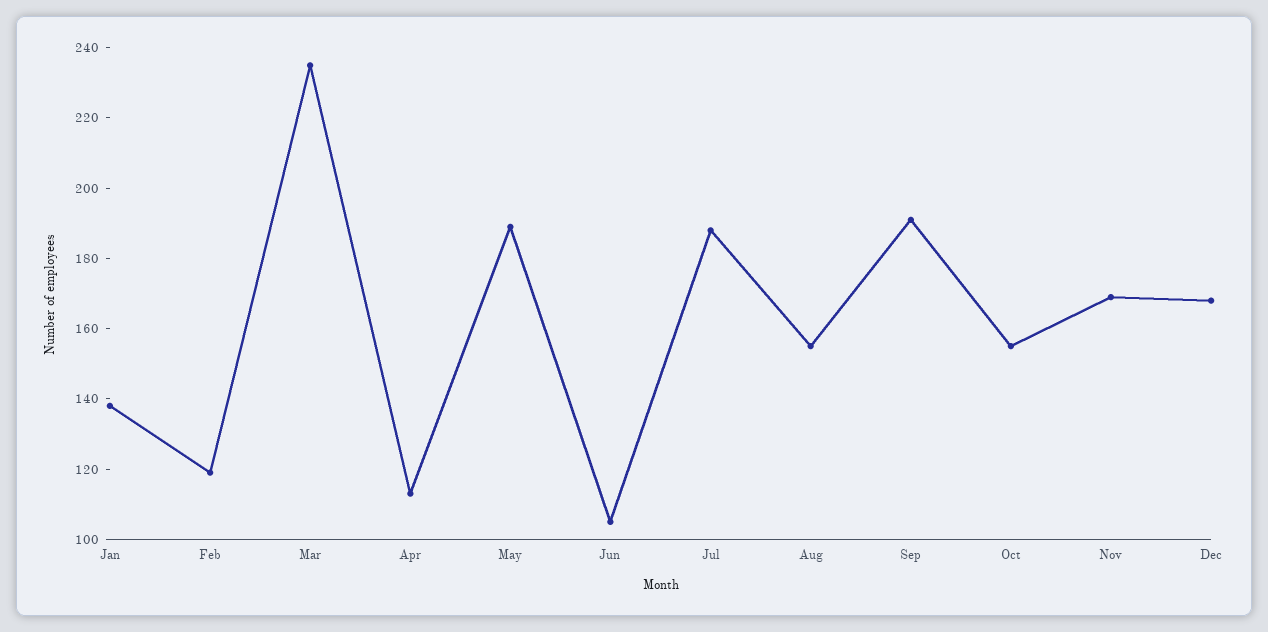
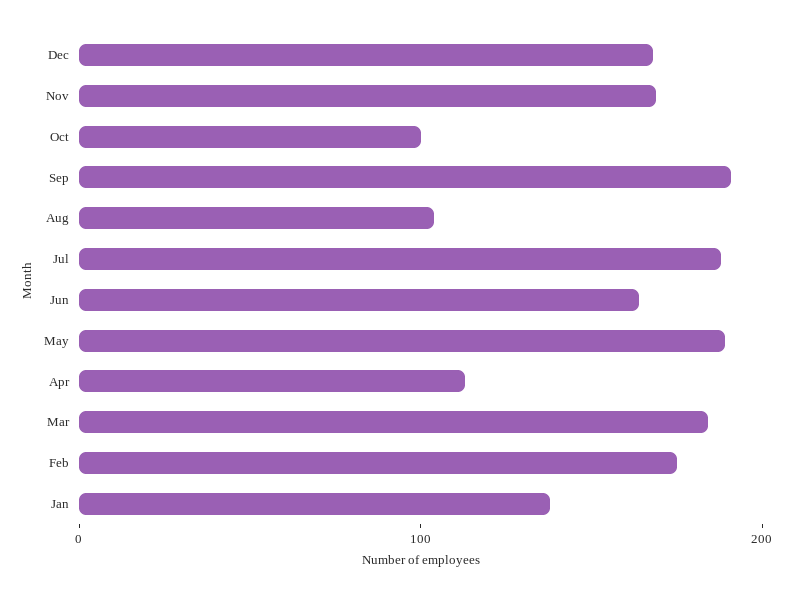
  {
    "Jan": 140,
-   "Feb": 120,
+   "Feb": 180,
-   "Mar": 235,
+   "Mar": 180,
    "Apr": 115,
    "May": 190,
-   "Jun": 105,
+   "Jun": 160,
    "Jul": 190,
-   "Aug": 155,
+   "Aug": 100,
    "Sep": 190,
-   "Oct": 155,
+   "Oct": 100,
    "Nov": 170,
    "Dec": 170
  }

